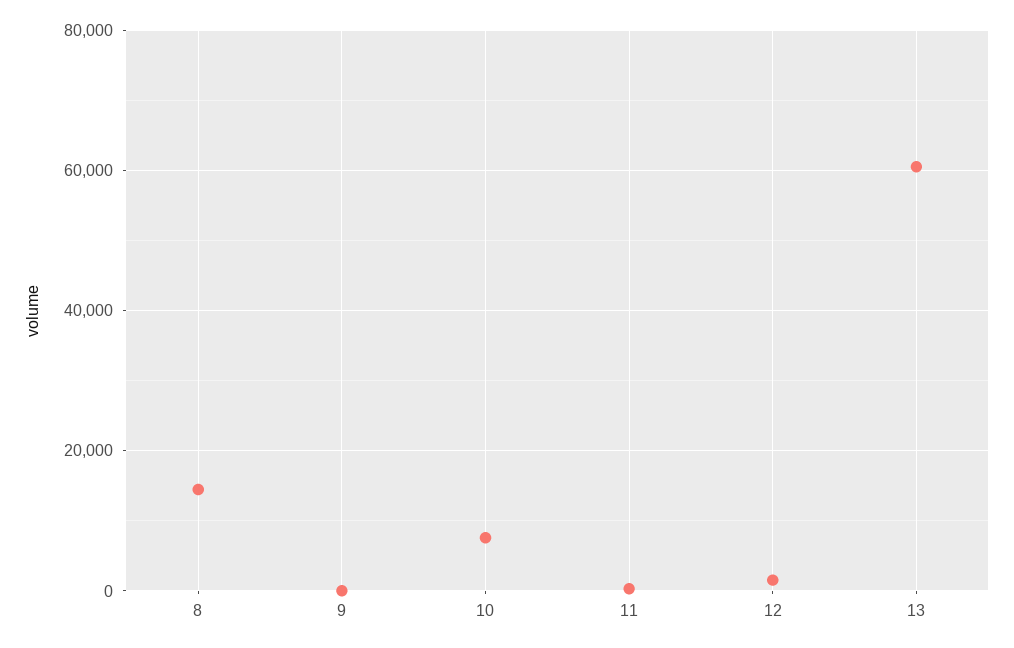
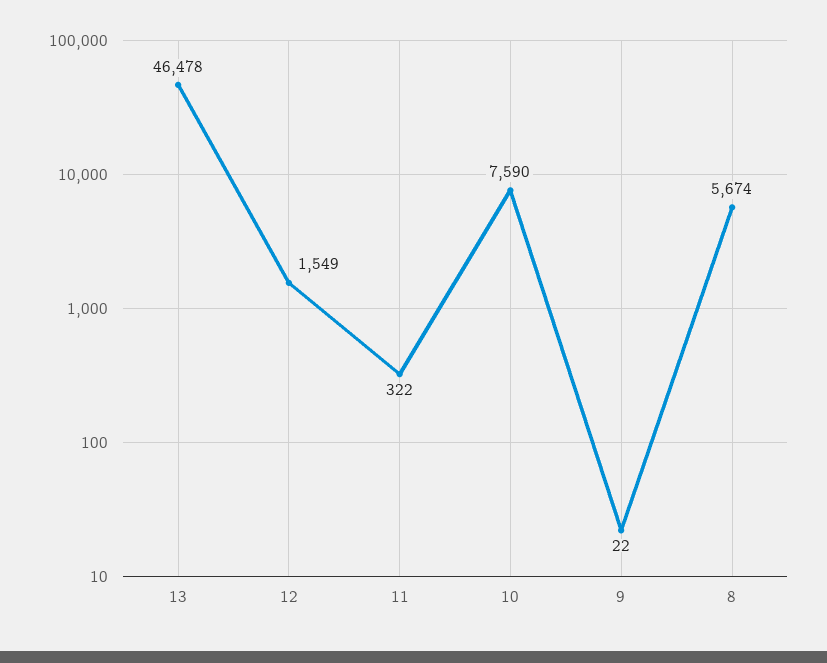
  {
-   "8": 14000,
+   "8": 5674,
    "9": 22,
    "10": 7590,
    "11": 322,
    "12": 1549,
-   "13": 60000
+   "13": 46478
  }

